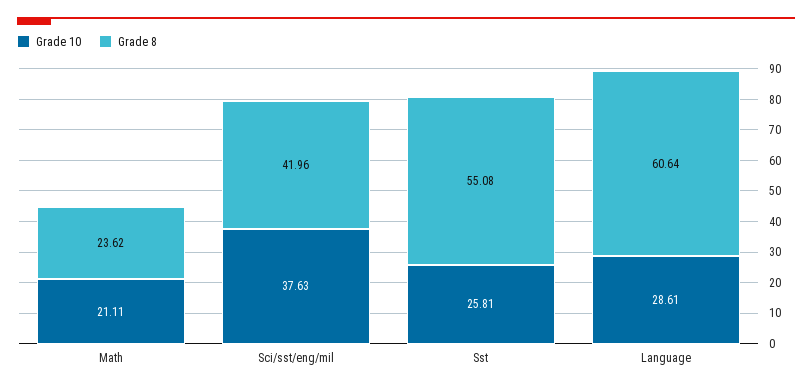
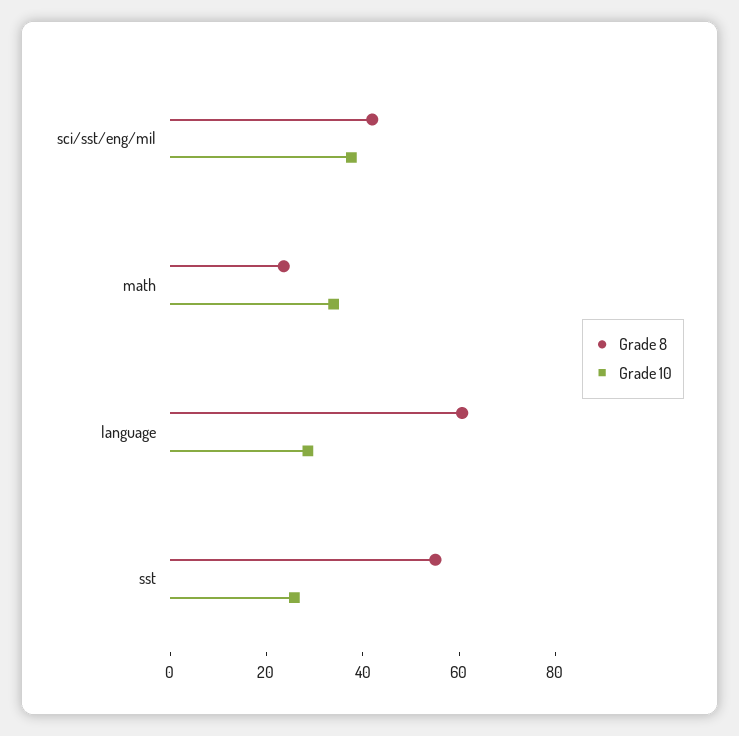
  {
    "Grade 10": {
-     "Math": 21.11,
+     "Math": 35,
      "Sci/sst/eng/mil": 37.63,
      "Sst": 25.81,
      "Language": 28.61
    },
    "Grade 8": {
      "Math": 23.62,
      "Sci/sst/eng/mil": 41.96,
      "Sst": 55.08,
      "Language": 60.64
    }
  }

